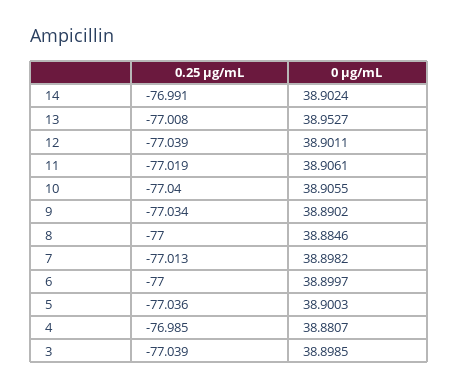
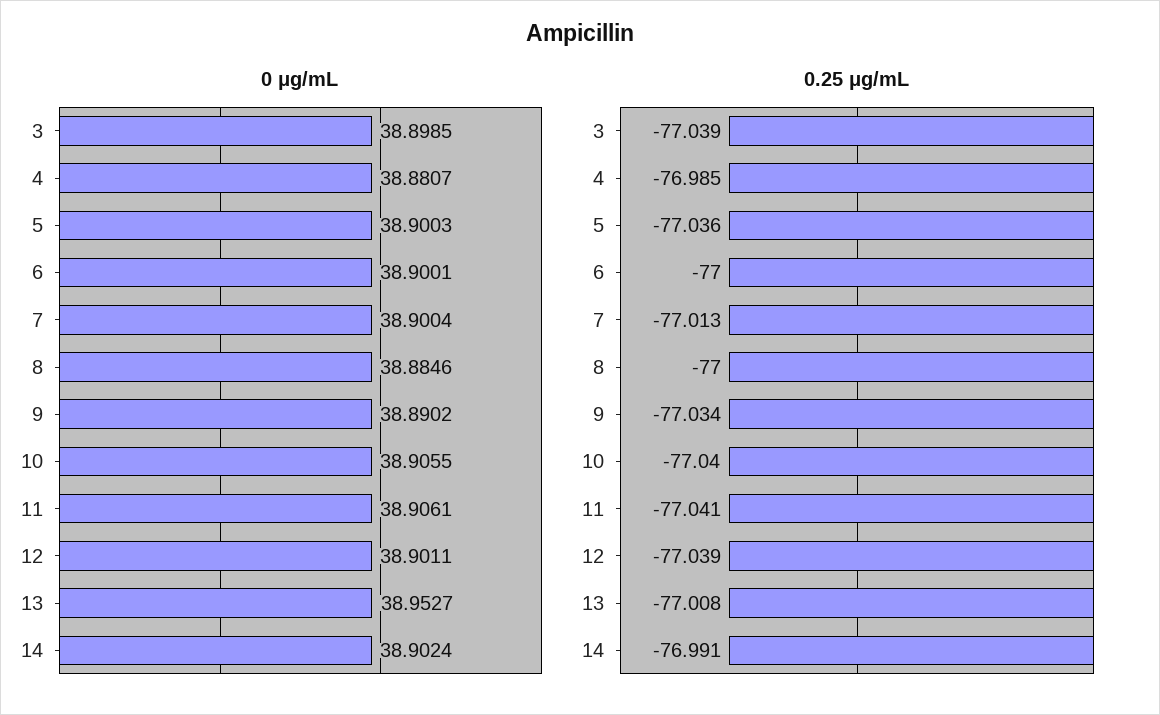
  {
    "0.25 μg/mL": {
      "14": -76.991,
      "13": -77.008,
      "12": -77.039,
-     "11": -77.019,
+     "11": -77.041,
      "10": -77.04,
      "9": -77.034,
      "8": -77,
      "7": -77.013,
      "6": -77,
      "5": -77.036,
      "4": -76.985,
      "3": -77.039
    },
    "0 μg/mL": {
      "14": 38.9024,
      "13": 38.9527,
      "12": 38.9011,
      "11": 38.9061,
      "10": 38.9055,
      "9": 38.8902,
      "8": 38.8846,
-     "7": 38.8982,
+     "7": 38.9004,
-     "6": 38.8997,
+     "6": 38.9001,
      "5": 38.9003,
      "4": 38.8807,
      "3": 38.8985
    }
  }

